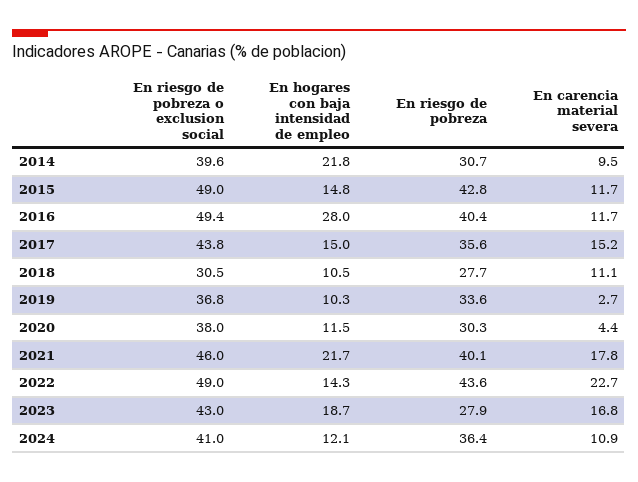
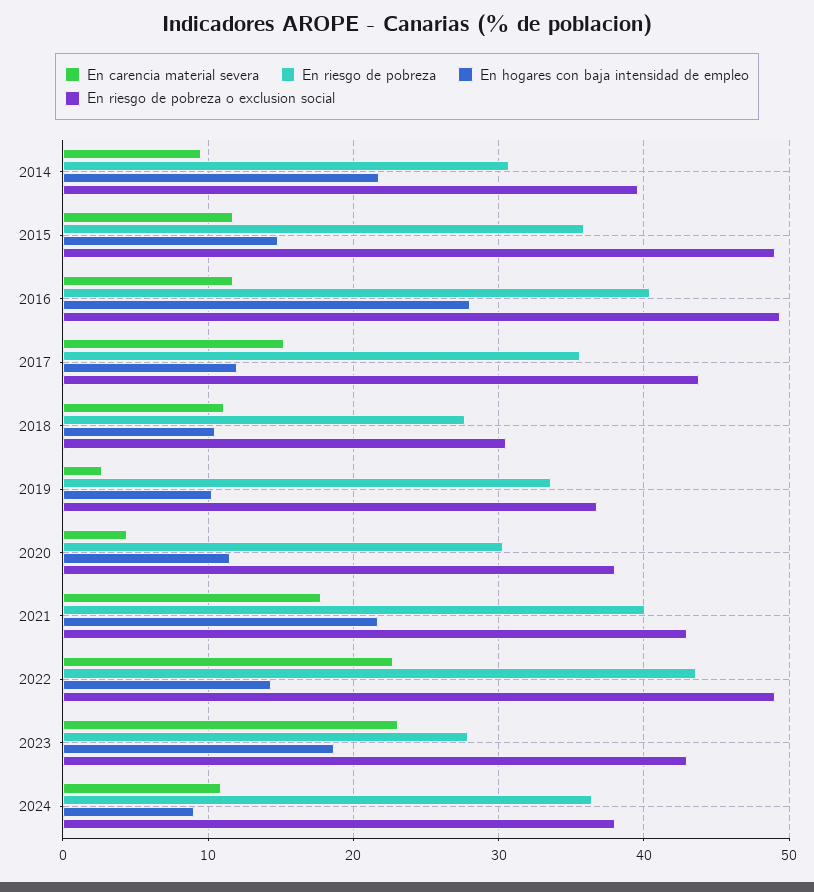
  {
    "En riesgo de pobreza o exclusion social": {
      "2014": 39.6,
      "2015": 49,
      "2016": 49.4,
      "2017": 43.8,
      "2018": 30.5,
      "2019": 36.8,
      "2020": 38,
-     "2021": 46,
+     "2021": 43,
      "2022": 49,
      "2023": 43,
-     "2024": 41
+     "2024": 38
    },
    "En hogares con baja intensidad de empleo": {
      "2014": 21.8,
      "2015": 14.8,
      "2016": 28,
-     "2017": 15,
+     "2017": 12,
      "2018": 10.5,
      "2019": 10.3,
      "2020": 11.5,
      "2021": 21.7,
      "2022": 14.3,
      "2023": 18.7,
-     "2024": 12.1
+     "2024": 9
    },
    "En riesgo de pobreza": {
      "2014": 30.7,
-     "2015": 42.8,
+     "2015": 36,
      "2016": 40.4,
      "2017": 35.6,
      "2018": 27.7,
      "2019": 33.6,
      "2020": 30.3,
      "2021": 40.1,
      "2022": 43.6,
      "2023": 27.9,
      "2024": 36.4
    },
    "En carencia material severa": {
      "2014": 9.5,
      "2015": 11.7,
      "2016": 11.7,
      "2017": 15.2,
      "2018": 11.1,
      "2019": 2.7,
      "2020": 4.4,
      "2021": 17.8,
      "2022": 22.7,
-     "2023": 16.8,
+     "2023": 23,
      "2024": 10.9
    }
  }

